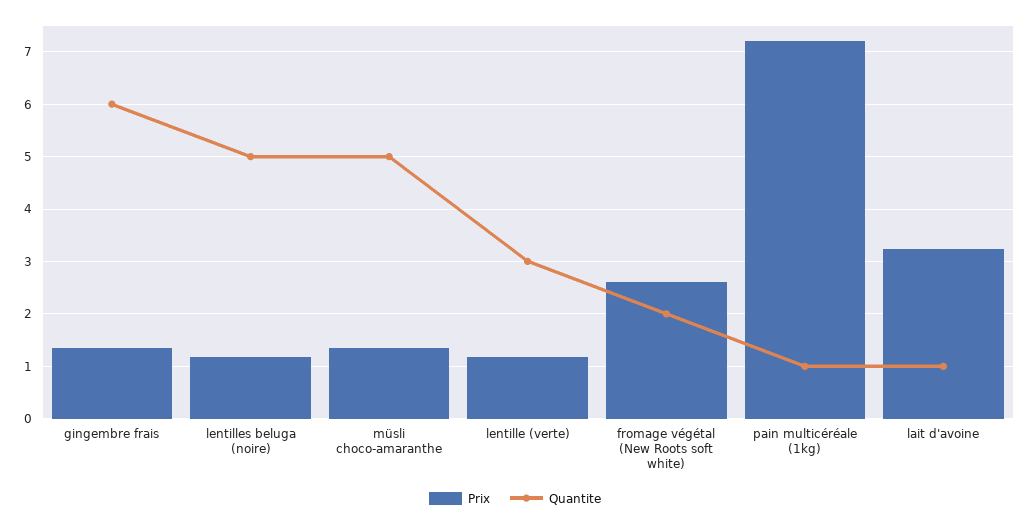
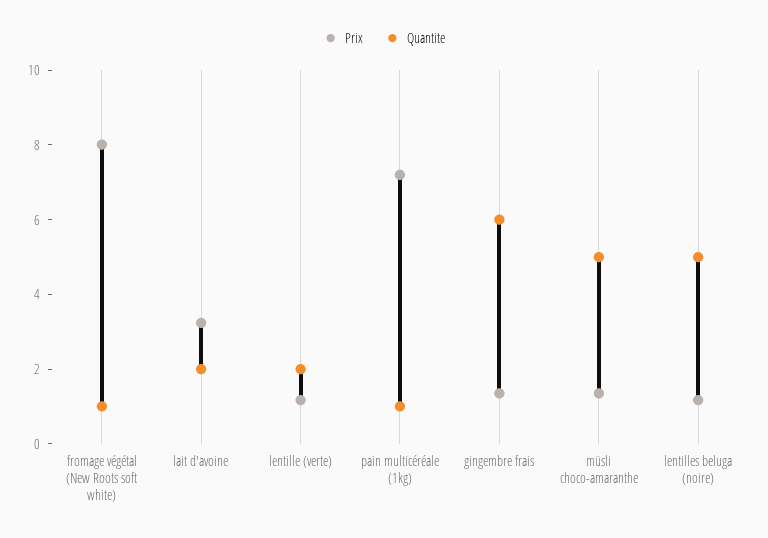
  {
    "Prix": {
      "gingembre frais": 1.4,
      "lentilles beluga (noire)": 1.2,
      "müsli choco-amaranthe": 1.4,
      "lentille (verte)": 1.2,
-     "fromage végétal (New Roots soft white)": 2.6,
+     "fromage végétal (New Roots soft white)": 8,
      "pain multicéréale (1kg)": 7.2,
      "lait d'avoine": 3.2
    },
    "Quantite": {
      "gingembre frais": 6,
      "lentilles beluga (noire)": 5,
      "müsli choco-amaranthe": 5,
-     "lentille (verte)": 3,
+     "lentille (verte)": 2,
-     "fromage végétal (New Roots soft white)": 2,
+     "fromage végétal (New Roots soft white)": 1,
      "pain multicéréale (1kg)": 1,
-     "lait d'avoine": 1
+     "lait d'avoine": 2
    }
  }

